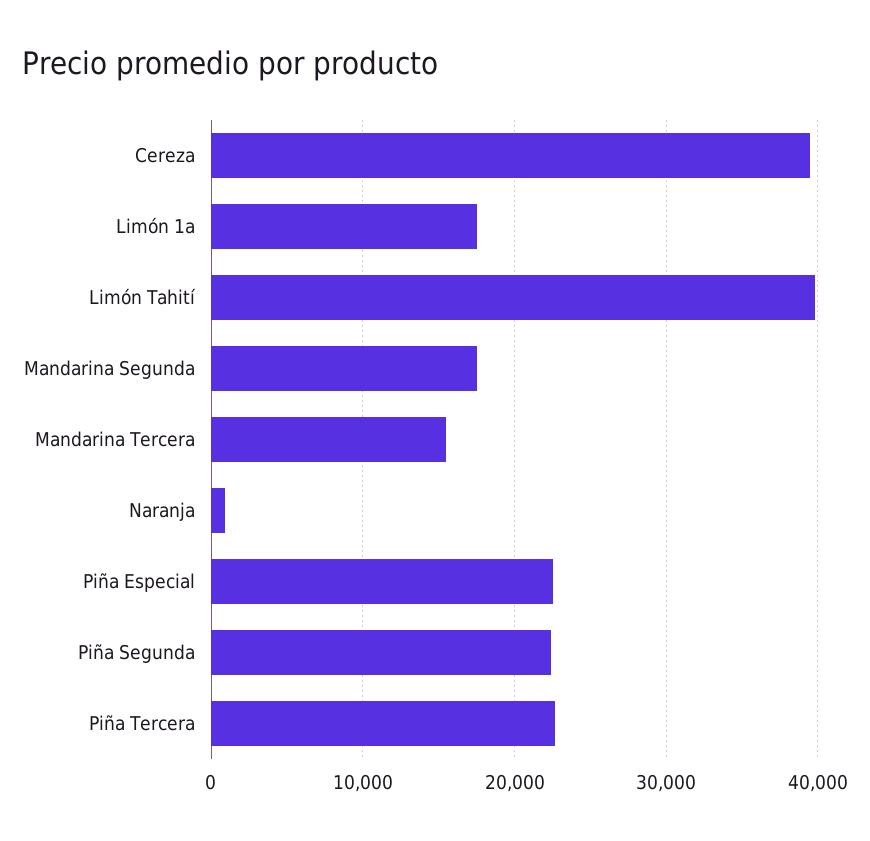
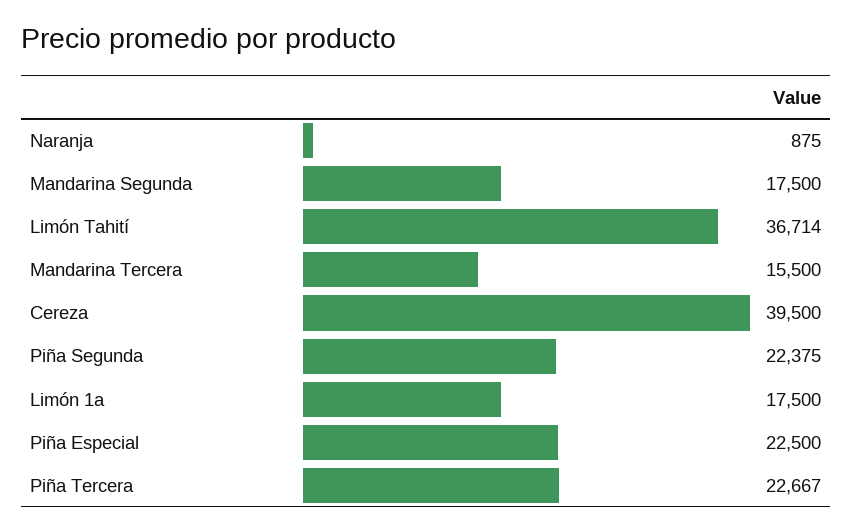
  {
    "Cereza": 39500,
    "Limón 1a": 17500,
-   "Limón Tahití": 40000,
+   "Limón Tahití": 36714,
    "Mandarina Segunda": 17500,
    "Mandarina Tercera": 15500,
    "Naranja": 875,
    "Piña Especial": 22500,
    "Piña Segunda": 22375,
    "Piña Tercera": 22667
  }

